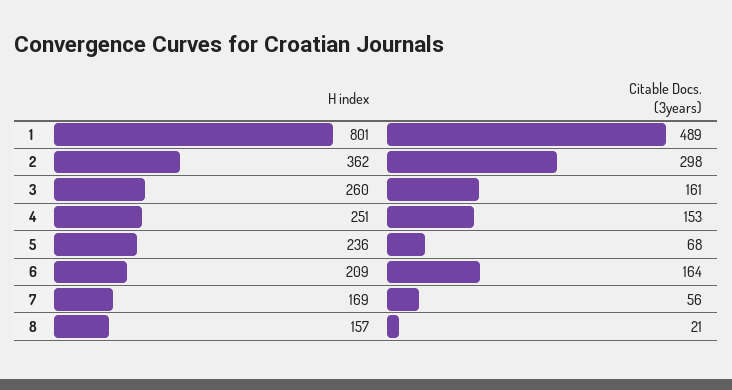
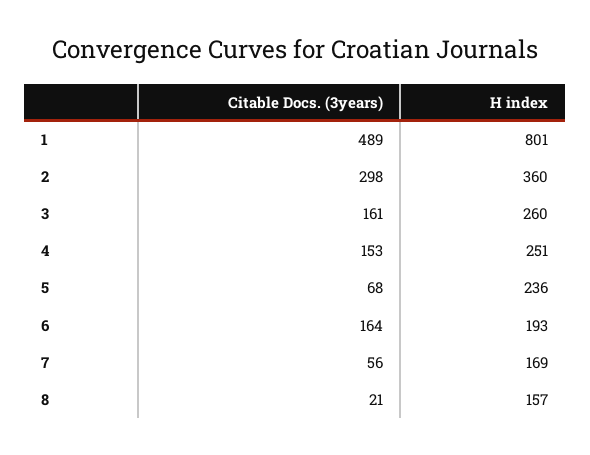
  {
    "H index": {
      "1": 801,
-     "2": 362,
+     "2": 360,
      "3": 260,
      "4": 251,
      "5": 236,
-     "6": 209,
+     "6": 193,
      "7": 169,
      "8": 157
    },
    "Citable Docs. (3years)": {
      "1": 489,
      "2": 298,
      "3": 161,
      "4": 153,
      "5": 68,
      "6": 164,
      "7": 56,
      "8": 21
    }
  }

